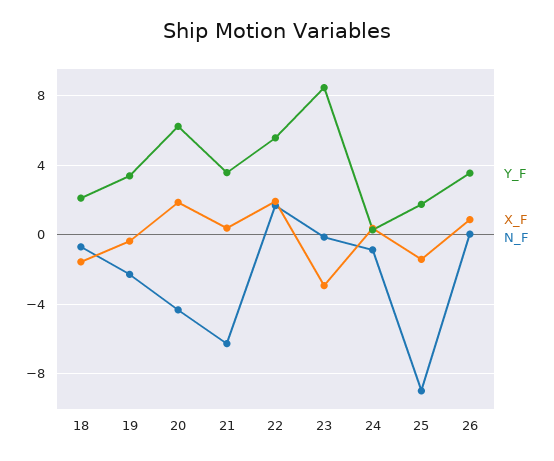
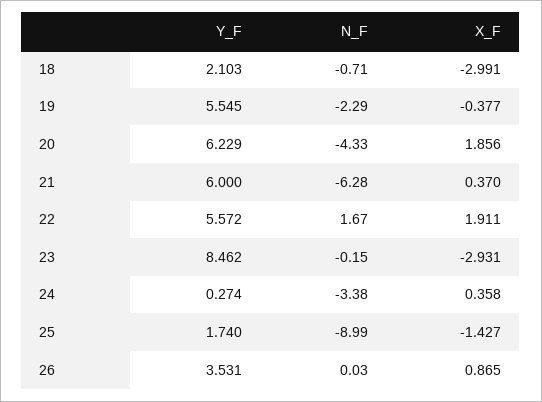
  {
    "Y_F": {
      "18": 2.103,
-     "19": 3.5,
+     "19": 5.545,
      "20": 6.229,
-     "21": 3.5,
+     "21": 6,
      "22": 5.572,
      "23": 8.462,
      "24": 0.274,
      "25": 1.74,
      "26": 3.531
    },
    "X_F": {
-     "18": -1.5,
+     "18": -2.991,
      "19": -0.377,
      "20": 1.856,
      "21": 0.37,
      "22": 1.911,
      "23": -2.931,
      "24": 0.358,
      "25": -1.427,
      "26": 0.865
    },
    "N_F": {
      "18": -0.71,
      "19": -2.29,
      "20": -4.33,
      "21": -6.28,
      "22": 1.67,
      "23": -0.15,
-     "24": -1,
+     "24": -3.38,
      "25": -8.99,
      "26": 0.03
    }
  }

